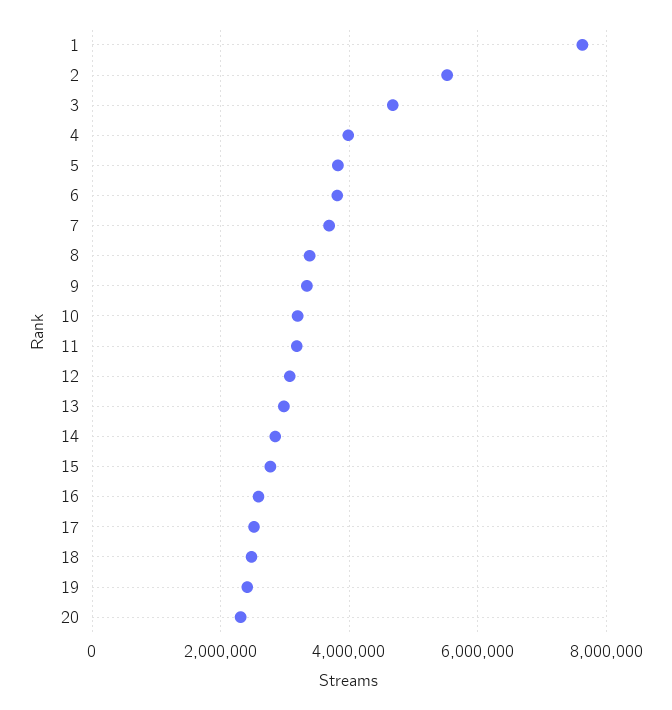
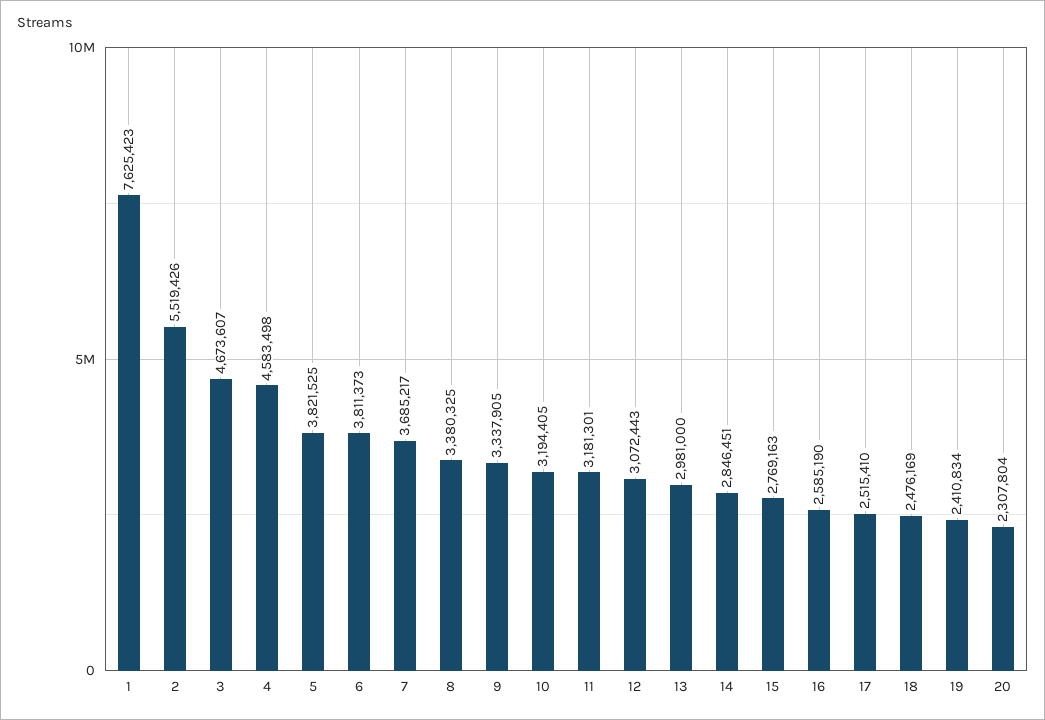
  {
    "1": 7625423,
    "2": 5519426,
    "3": 4673607,
-   "4": 4000000,
+   "4": 4583498,
    "5": 3821525,
    "6": 3811373,
    "7": 3685217,
    "8": 3380325,
    "9": 3337905,
    "10": 3194405,
    "11": 3181301,
    "12": 3072443,
    "13": 2981000,
    "14": 2846451,
    "15": 2769163,
    "16": 2585190,
    "17": 2515410,
    "18": 2476169,
    "19": 2410834,
    "20": 2307804
  }

